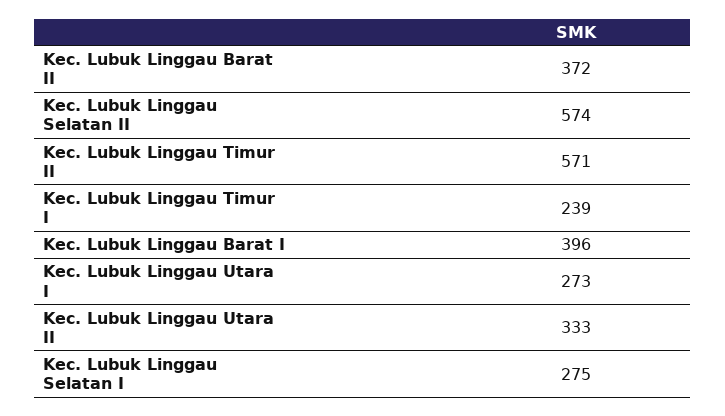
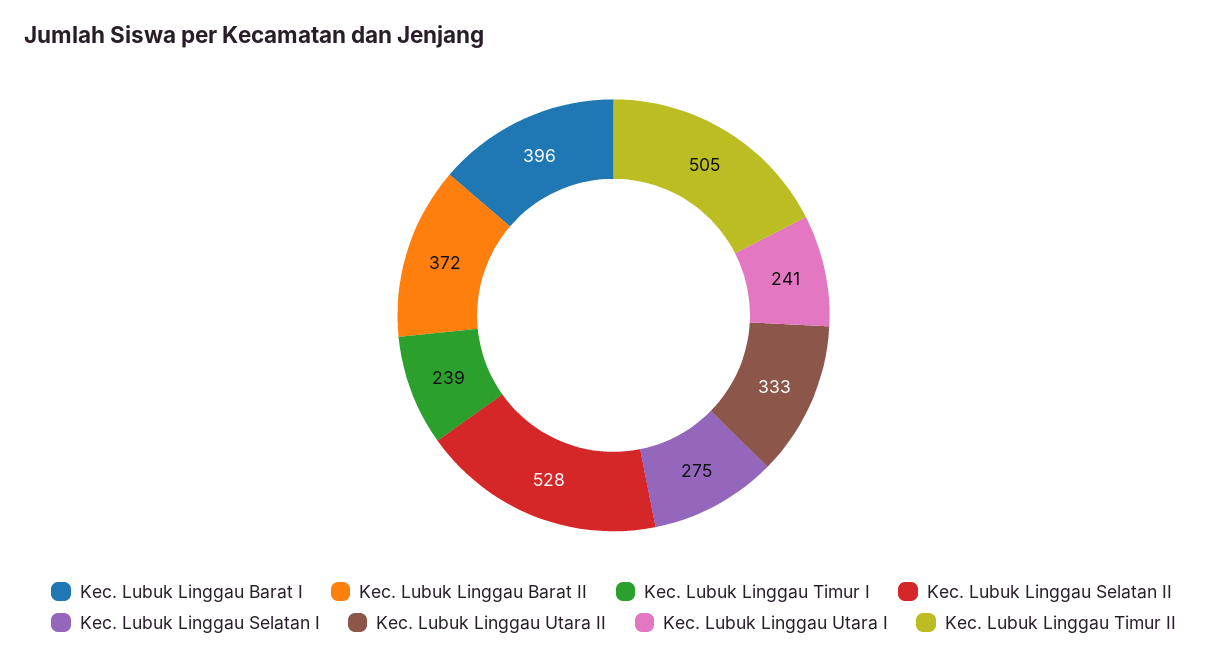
  {
    "Kec. Lubuk Linggau Barat II": 372,
-   "Kec. Lubuk Linggau Selatan II": 574,
+   "Kec. Lubuk Linggau Selatan II": 528,
-   "Kec. Lubuk Linggau Timur II": 571,
+   "Kec. Lubuk Linggau Timur II": 505,
    "Kec. Lubuk Linggau Timur I": 239,
    "Kec. Lubuk Linggau Barat I": 396,
-   "Kec. Lubuk Linggau Utara I": 273,
+   "Kec. Lubuk Linggau Utara I": 241,
    "Kec. Lubuk Linggau Utara II": 333,
    "Kec. Lubuk Linggau Selatan I": 275
  }

